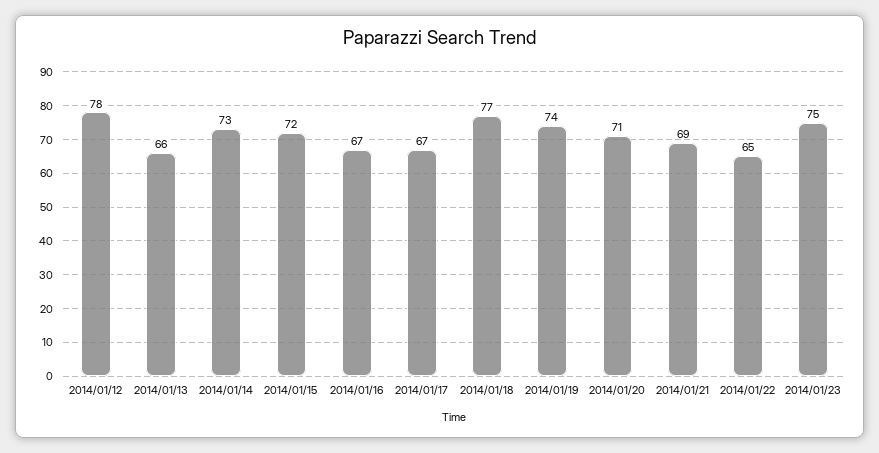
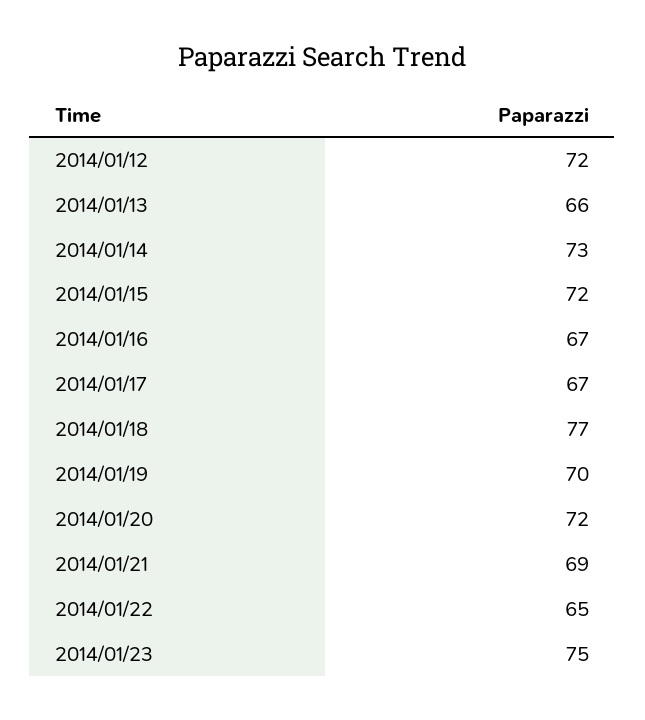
  {
-   "2014/01/12": 78,
+   "2014/01/12": 72,
    "2014/01/13": 66,
    "2014/01/14": 73,
    "2014/01/15": 72,
    "2014/01/16": 67,
    "2014/01/17": 67,
    "2014/01/18": 77,
-   "2014/01/19": 74,
+   "2014/01/19": 70,
-   "2014/01/20": 71,
+   "2014/01/20": 72,
    "2014/01/21": 69,
    "2014/01/22": 65,
    "2014/01/23": 75
  }

